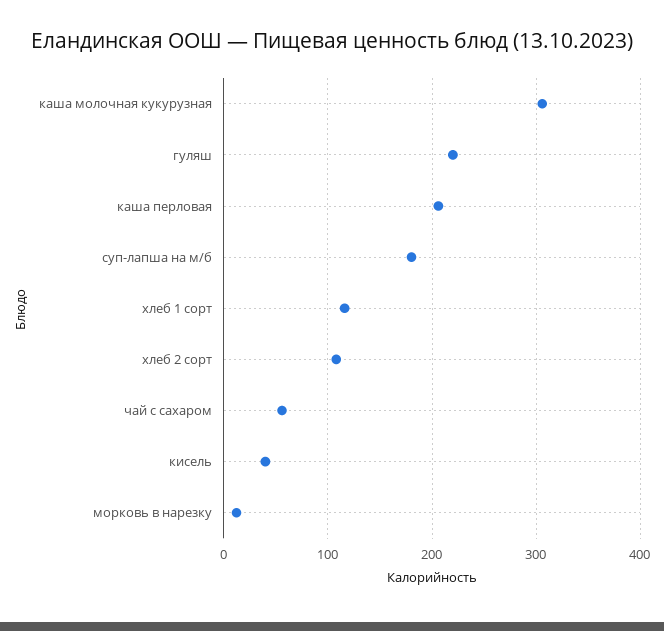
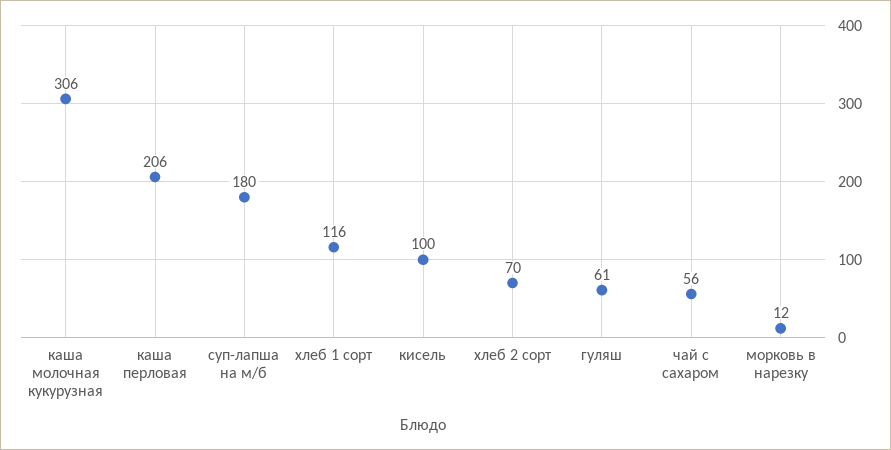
  {
    "каша молочная кукурузная": 306,
-   "гуляш": 220,
+   "гуляш": 61,
    "каша перловая": 206,
    "суп-лапша на м/б": 180,
    "хлеб 1 сорт": 116,
-   "хлеб 2 сорт": 110,
+   "хлеб 2 сорт": 70,
    "чай с сахаром": 56,
-   "кисель": 40,
+   "кисель": 100,
    "морковь в нарезку": 12
  }

